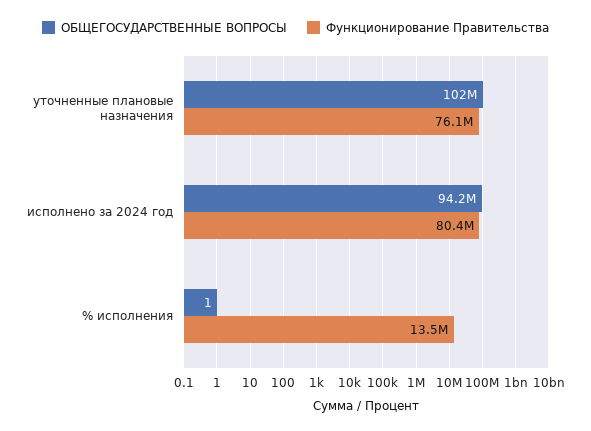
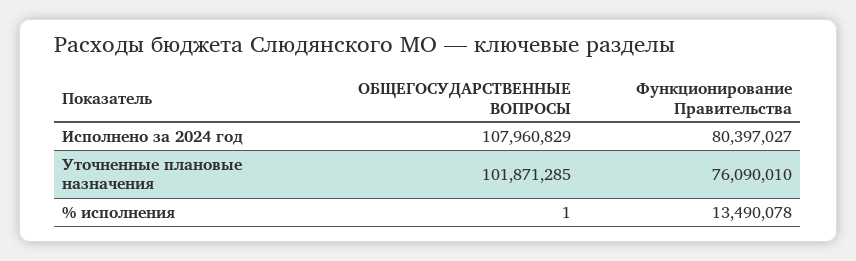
  {
    "ОБЩЕГОСУДАРСТВЕННЫЕ ВОПРОСЫ": {
      "уточненные плановые назначения": 101871285,
-     "исполнено за 2024 год": 94200000,
+     "исполнено за 2024 год": 107960829,
      "% исполнения": 1
    },
    "Функционирование Правительства": {
      "уточненные плановые назначения": 76090010,
      "исполнено за 2024 год": 80397027,
      "% исполнения": 13490078
    }
  }

